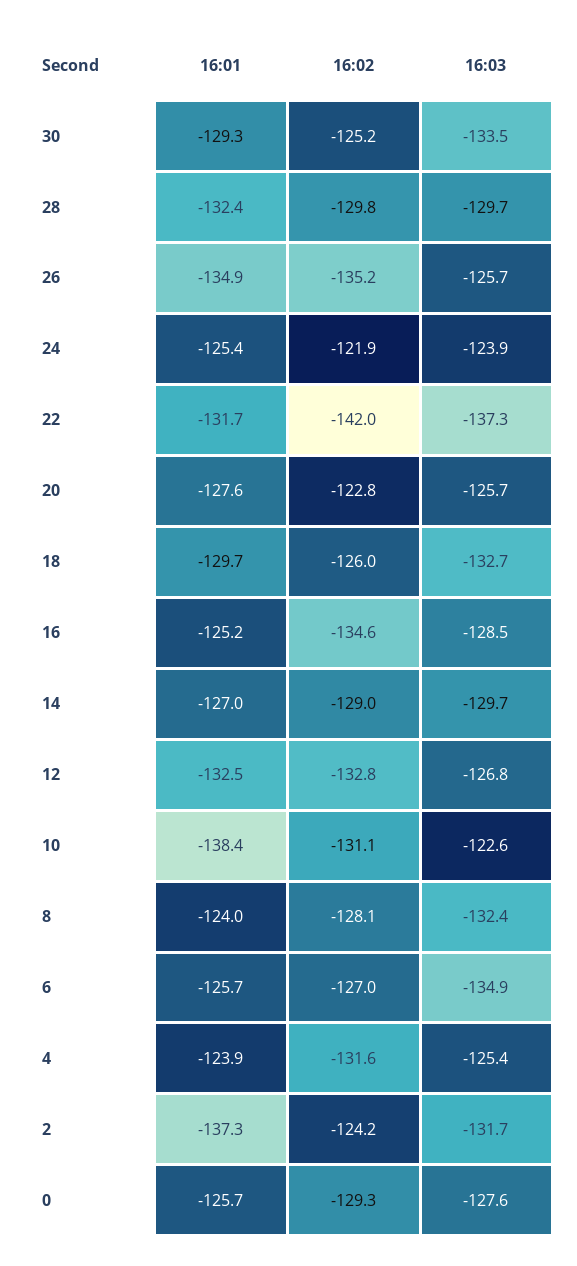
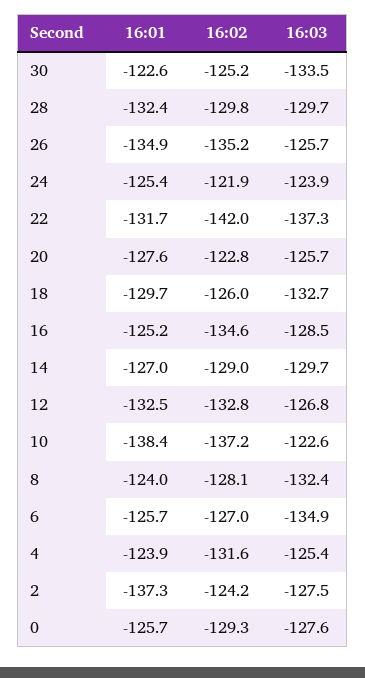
  {
    "16:01": {
-     "30": -129.3,
+     "30": -122.6,
      "28": -132.4,
      "26": -134.9,
      "24": -125.4,
      "22": -131.7,
      "20": -127.6,
      "18": -129.7,
      "16": -125.2,
      "14": -127,
      "12": -132.5,
      "10": -138.4,
      "8": -124,
      "6": -125.7,
      "4": -123.9,
      "2": -137.3,
      "0": -125.7
    },
    "16:02": {
      "30": -125.2,
      "28": -129.8,
      "26": -135.2,
      "24": -121.9,
      "22": -142,
      "20": -122.8,
      "18": -126,
      "16": -134.6,
      "14": -129,
      "12": -132.8,
-     "10": -131.1,
+     "10": -137.2,
      "8": -128.1,
      "6": -127,
      "4": -131.6,
      "2": -124.2,
      "0": -129.3
    },
    "16:03": {
      "30": -133.5,
      "28": -129.7,
      "26": -125.7,
      "24": -123.9,
      "22": -137.3,
      "20": -125.7,
      "18": -132.7,
      "16": -128.5,
      "14": -129.7,
      "12": -126.8,
      "10": -122.6,
      "8": -132.4,
      "6": -134.9,
      "4": -125.4,
-     "2": -131.7,
+     "2": -127.5,
      "0": -127.6
    }
  }

